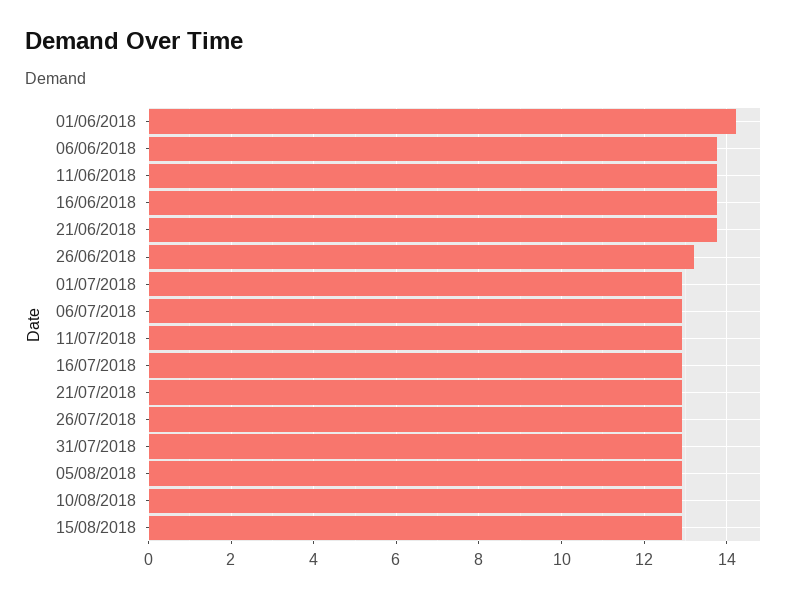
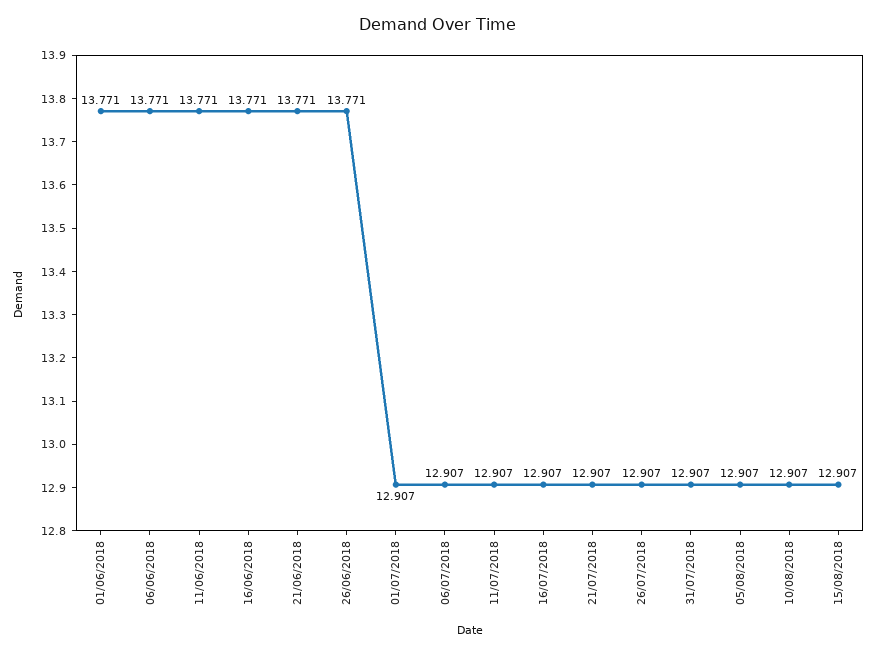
  {
-   "01/06/2018": 14.2,
+   "01/06/2018": 13.771,
    "06/06/2018": 13.771,
    "11/06/2018": 13.771,
    "16/06/2018": 13.771,
    "21/06/2018": 13.771,
-   "26/06/2018": 13.2,
+   "26/06/2018": 13.771,
    "01/07/2018": 12.907,
    "06/07/2018": 12.907,
    "11/07/2018": 12.907,
    "16/07/2018": 12.907,
    "21/07/2018": 12.907,
    "26/07/2018": 12.907,
    "31/07/2018": 12.907,
    "05/08/2018": 12.907,
    "10/08/2018": 12.907,
    "15/08/2018": 12.907
  }

